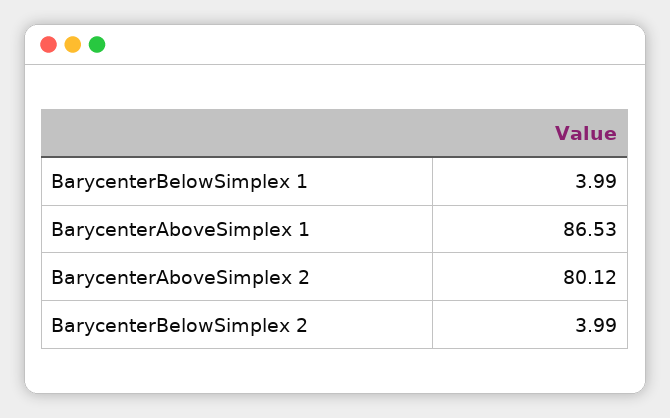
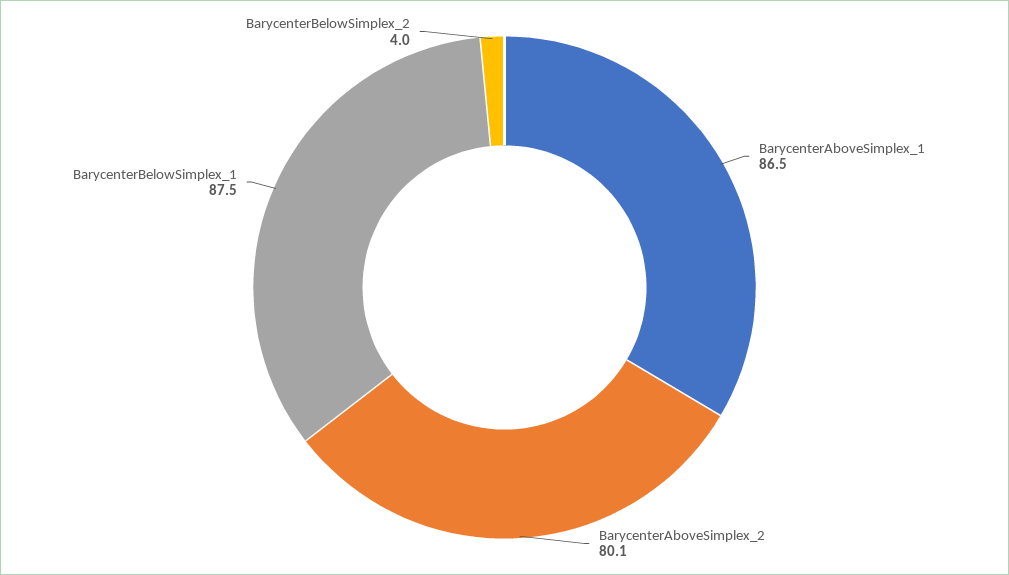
  {
-   "BarycenterBelowSimplex 1": 3.99,
+   "BarycenterBelowSimplex 1": 87.5,
    "BarycenterAboveSimplex 1": 86.53,
    "BarycenterAboveSimplex 2": 80.12,
    "BarycenterBelowSimplex 2": 3.99
  }

